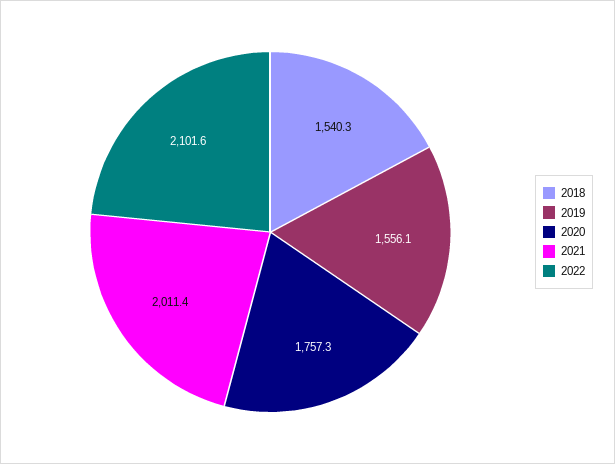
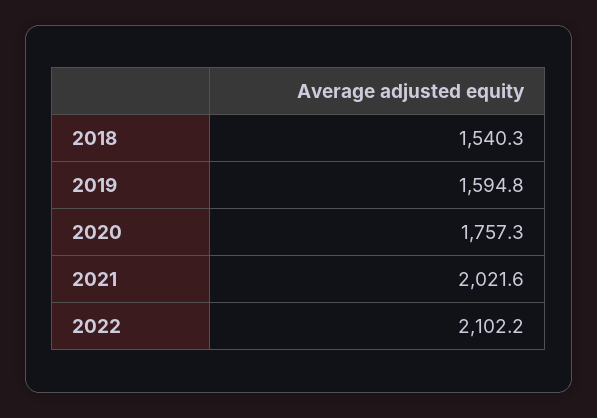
  {
    "2018": 1540.3,
-   "2019": 1556.1,
+   "2019": 1594.8,
    "2020": 1757.3,
-   "2021": 2011.4,
+   "2021": 2021.6,
-   "2022": 2101.6
+   "2022": 2102.2
  }

